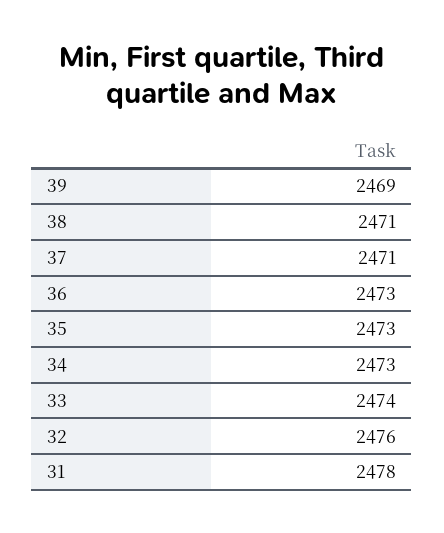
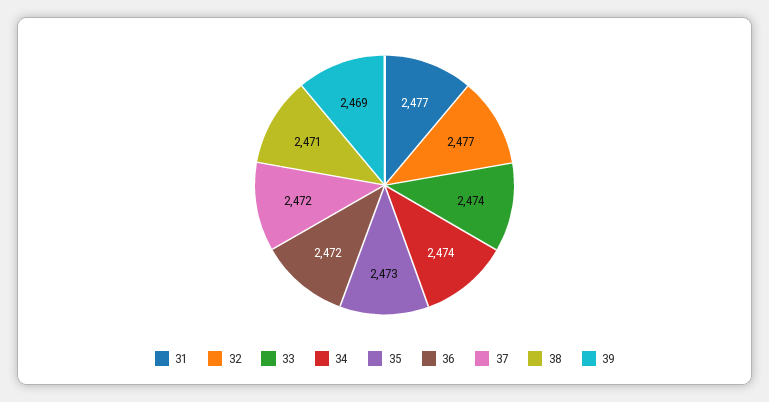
  {
    "39": 2469,
    "38": 2471,
-   "37": 2471,
+   "37": 2472,
-   "36": 2473,
+   "36": 2472,
    "35": 2473,
-   "34": 2473,
+   "34": 2474,
    "33": 2474,
-   "32": 2476,
+   "32": 2477,
-   "31": 2478
+   "31": 2477
  }

